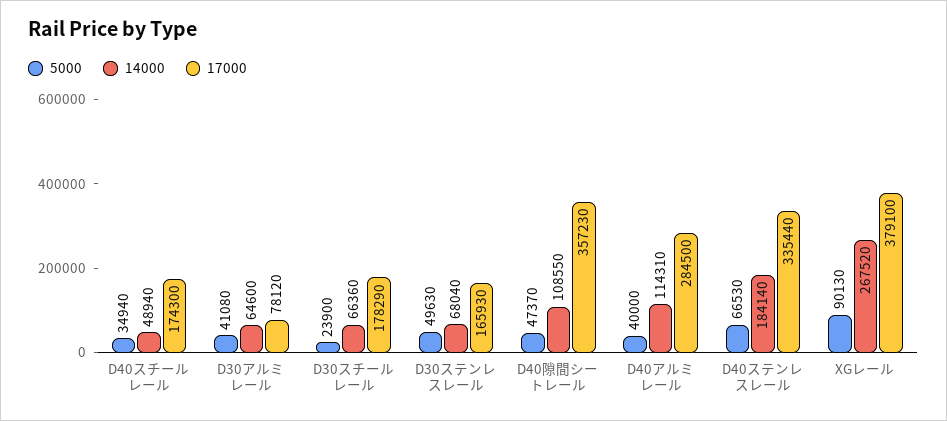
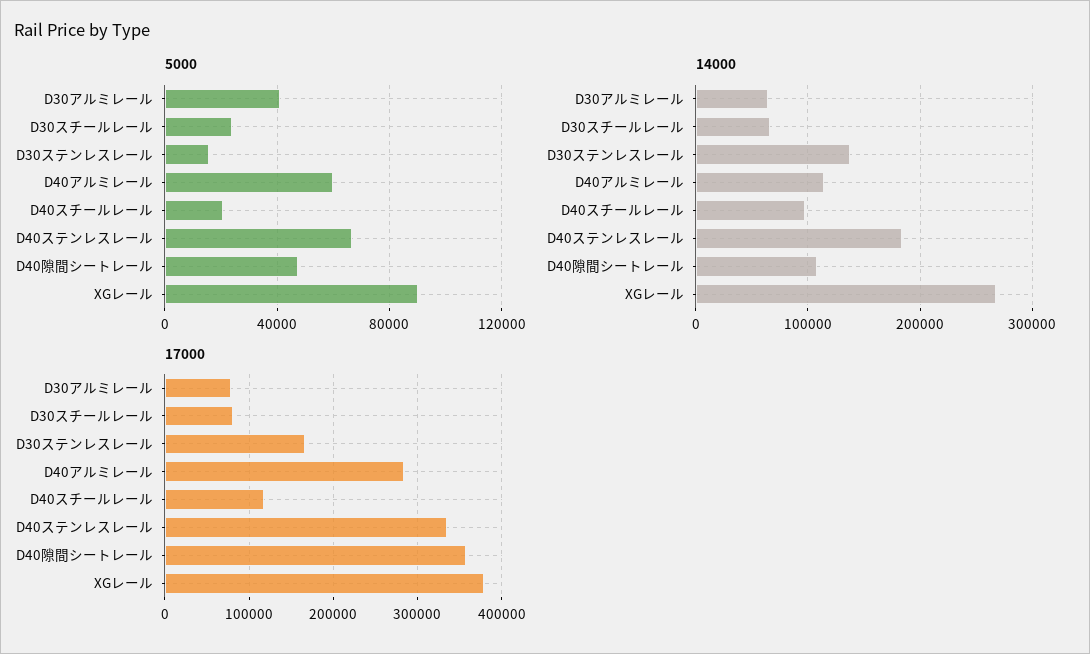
  {
    "5000": {
-     "D40スチールレール": 34940,
+     "D40スチールレール": 20000,
      "D30アルミレール": 41080,
      "D30スチールレール": 23900,
-     "D30ステンレスレール": 49630,
+     "D30ステンレスレール": 15000,
      "D40隙間シートレール": 47370,
-     "D40アルミレール": 40000,
+     "D40アルミレール": 60000,
      "D40ステンレスレール": 66530,
      "XGレール": 90130
    },
    "14000": {
-     "D40スチールレール": 48940,
+     "D40スチールレール": 100000,
      "D30アルミレール": 64600,
      "D30スチールレール": 66360,
-     "D30ステンレスレール": 68040,
+     "D30ステンレスレール": 140000,
      "D40隙間シートレール": 108550,
      "D40アルミレール": 114310,
      "D40ステンレスレール": 184140,
      "XGレール": 267520
    },
    "17000": {
-     "D40スチールレール": 174300,
+     "D40スチールレール": 120000,
      "D30アルミレール": 78120,
-     "D30スチールレール": 178290,
+     "D30スチールレール": 80000,
      "D30ステンレスレール": 165930,
      "D40隙間シートレール": 357230,
      "D40アルミレール": 284500,
      "D40ステンレスレール": 335440,
      "XGレール": 379100
    }
  }

